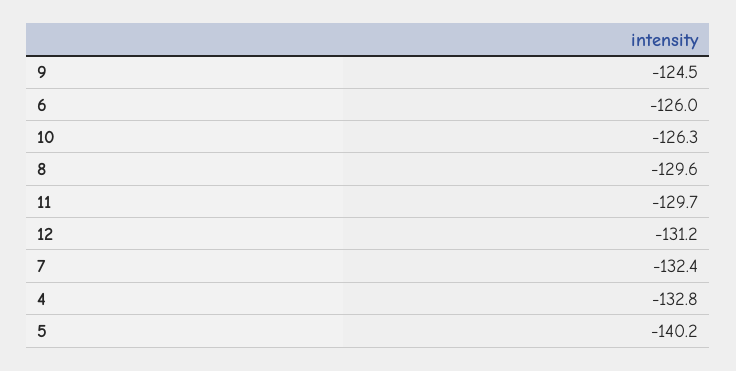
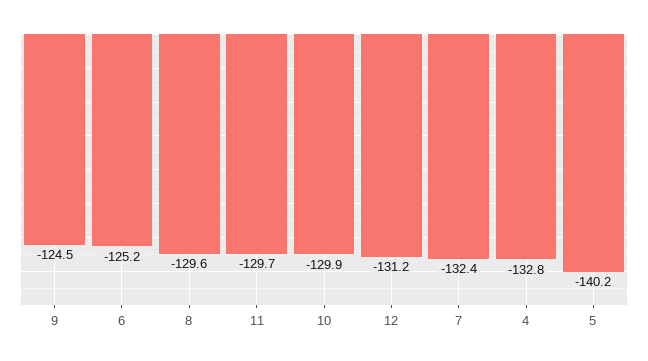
  {
    "9": -124.5,
-   "6": -126,
+   "6": -125.2,
-   "10": -126.3,
+   "10": -129.9,
    "8": -129.6,
    "11": -129.7,
    "12": -131.2,
    "7": -132.4,
    "4": -132.8,
    "5": -140.2
  }

